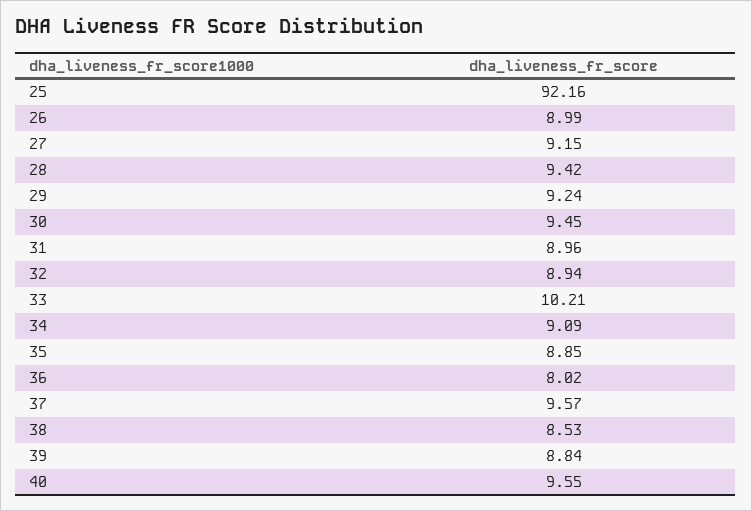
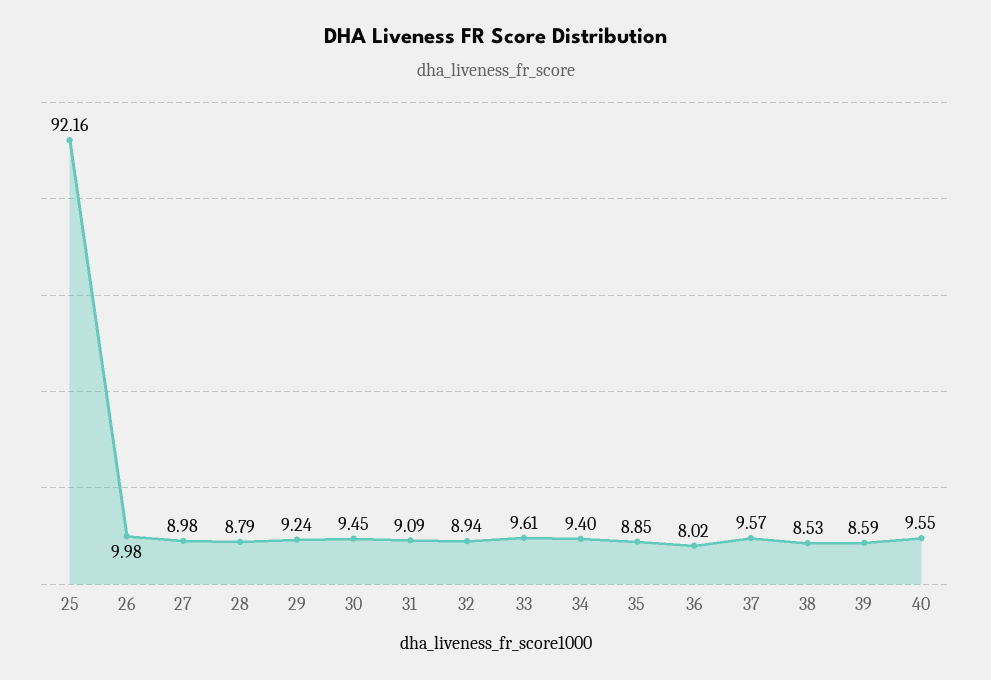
  {
    "25": 92.16,
-   "26": 8.99,
+   "26": 9.98,
-   "27": 9.15,
+   "27": 8.98,
-   "28": 9.42,
+   "28": 8.79,
    "29": 9.24,
    "30": 9.45,
-   "31": 8.96,
+   "31": 9.09,
    "32": 8.94,
-   "33": 10.21,
+   "33": 9.61,
-   "34": 9.09,
+   "34": 9.4,
    "35": 8.85,
    "36": 8.02,
    "37": 9.57,
    "38": 8.53,
-   "39": 8.84,
+   "39": 8.59,
    "40": 9.55
  }

